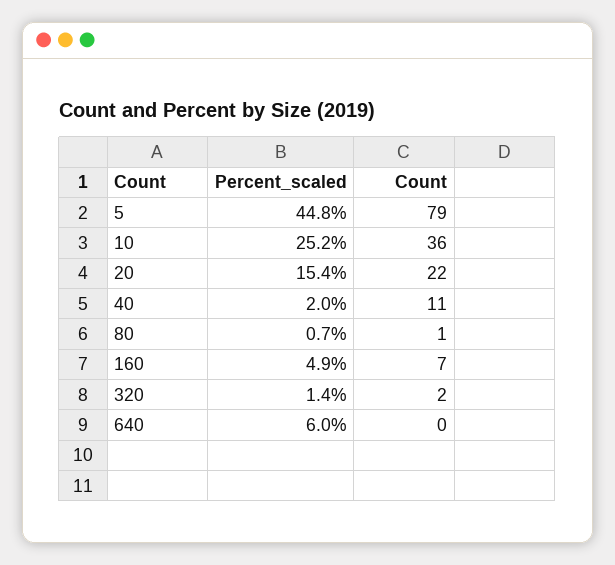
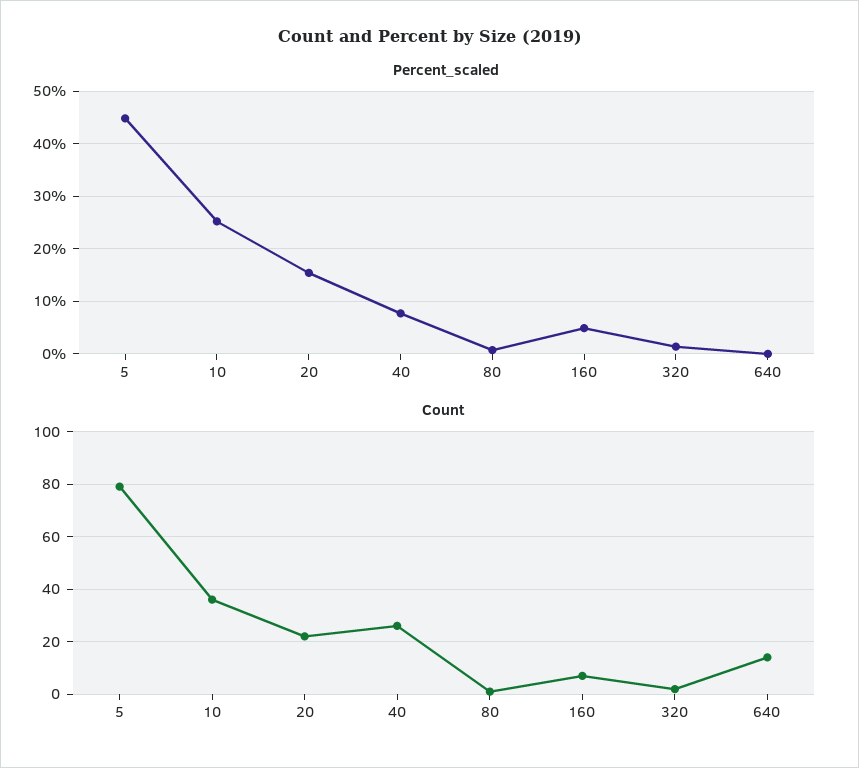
  {
    "Percent_scaled": {
      "5": 44.8,
      "10": 25.2,
      "20": 15.4,
-     "40": 2,
+     "40": 8,
      "80": 0.7,
      "160": 4.9,
      "320": 1.4,
-     "640": 6
+     "640": 0
    },
    "Count": {
      "5": 79,
      "10": 36,
      "20": 22,
-     "40": 11,
+     "40": 25,
      "80": 1,
      "160": 7,
      "320": 2,
-     "640": 0
+     "640": 15
    }
  }

